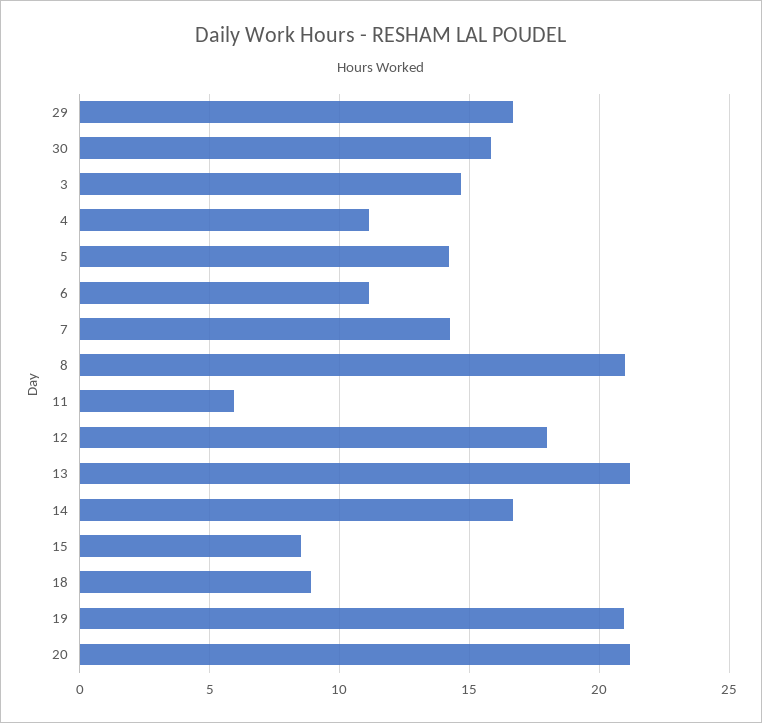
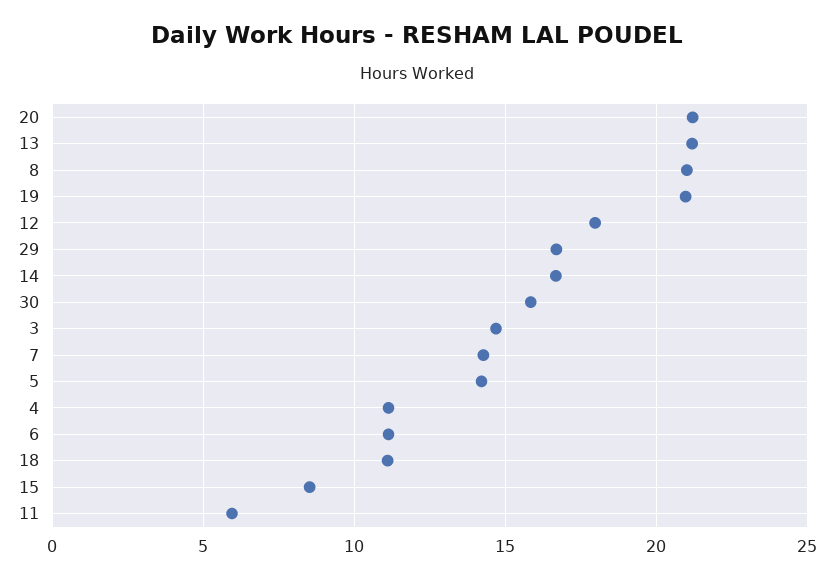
  {
    "29": 16.5,
    "30": 16,
    "3": 14.5,
    "4": 11,
    "5": 14,
    "6": 11,
    "7": 14.5,
    "8": 21,
    "11": 6,
    "12": 18,
    "13": 21,
    "14": 16.5,
    "15": 8.5,
-   "18": 9,
+   "18": 11,
    "19": 21,
    "20": 21
  }

